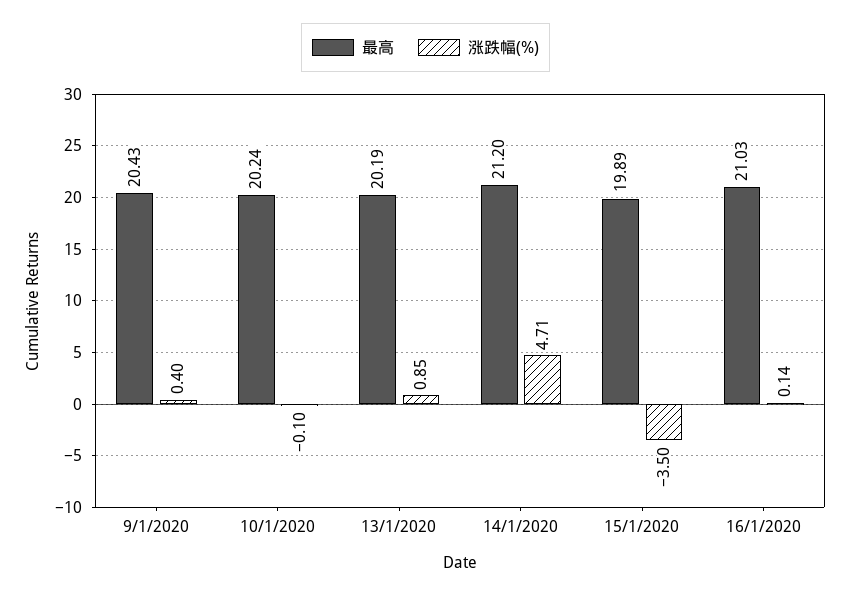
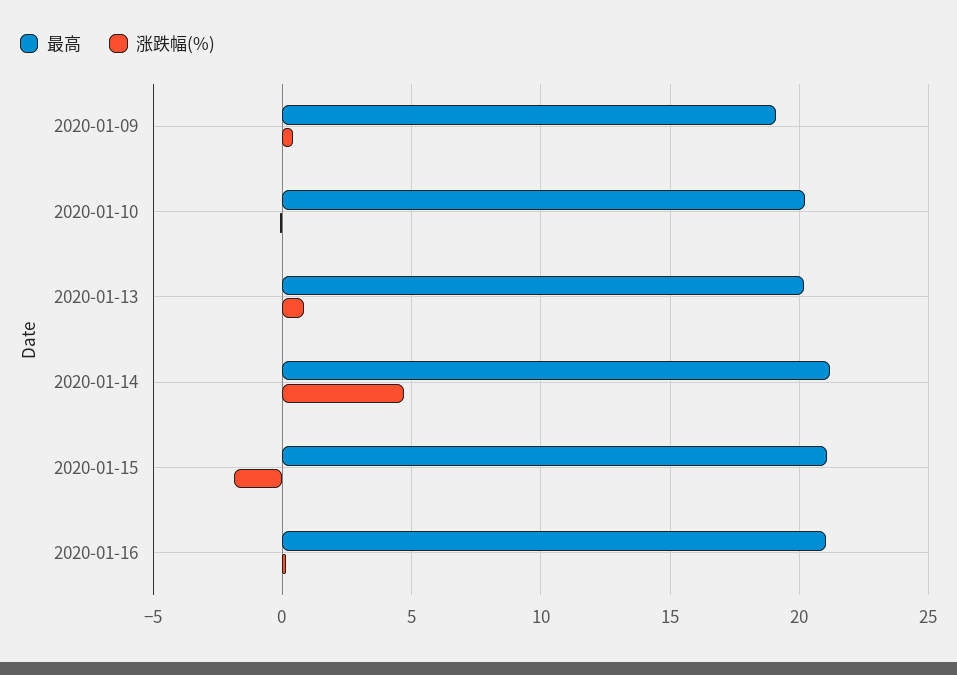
  {
    "最高": {
-     "9/1/2020": 20.43,
+     "9/1/2020": 19,
      "10/1/2020": 20.24,
      "13/1/2020": 20.19,
      "14/1/2020": 21.2,
-     "15/1/2020": 19.89,
+     "15/1/2020": 21,
      "16/1/2020": 21.03
    },
    "涨跌幅(%)": {
      "9/1/2020": 0.4,
      "10/1/2020": -0.1,
      "13/1/2020": 0.85,
      "14/1/2020": 4.71,
-     "15/1/2020": -3.5,
+     "15/1/2020": -2,
      "16/1/2020": 0.14
    }
  }

